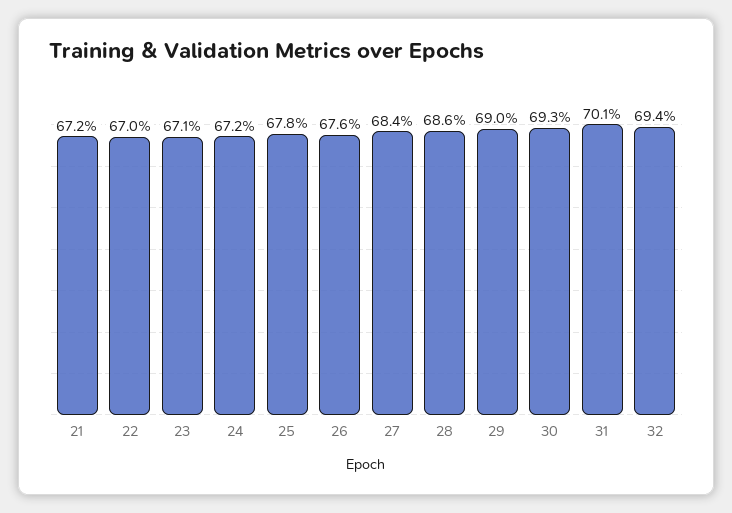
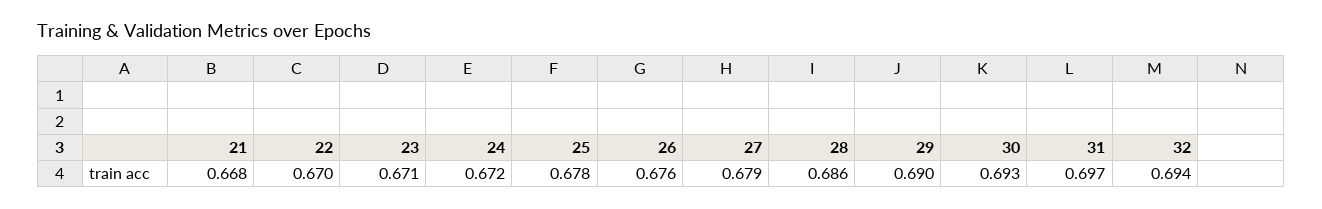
  {
-   "21": 0.672,
+   "21": 0.668,
    "22": 0.67,
    "23": 0.671,
    "24": 0.672,
    "25": 0.678,
    "26": 0.676,
-   "27": 0.684,
+   "27": 0.679,
    "28": 0.686,
    "29": 0.69,
    "30": 0.693,
-   "31": 0.701,
+   "31": 0.697,
    "32": 0.694
  }

